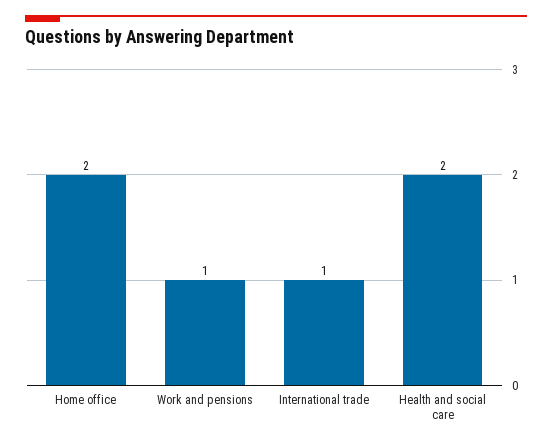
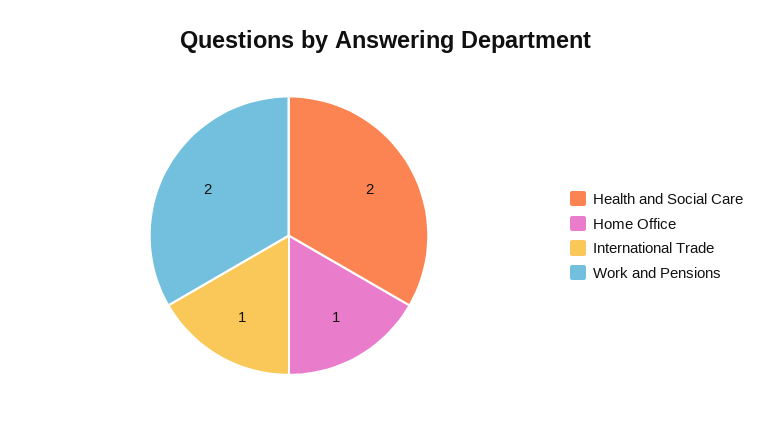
  {
-   "Home office": 2,
+   "Home office": 1,
-   "Work and pensions": 1,
+   "Work and pensions": 2,
    "International trade": 1,
    "Health and social care": 2
  }

